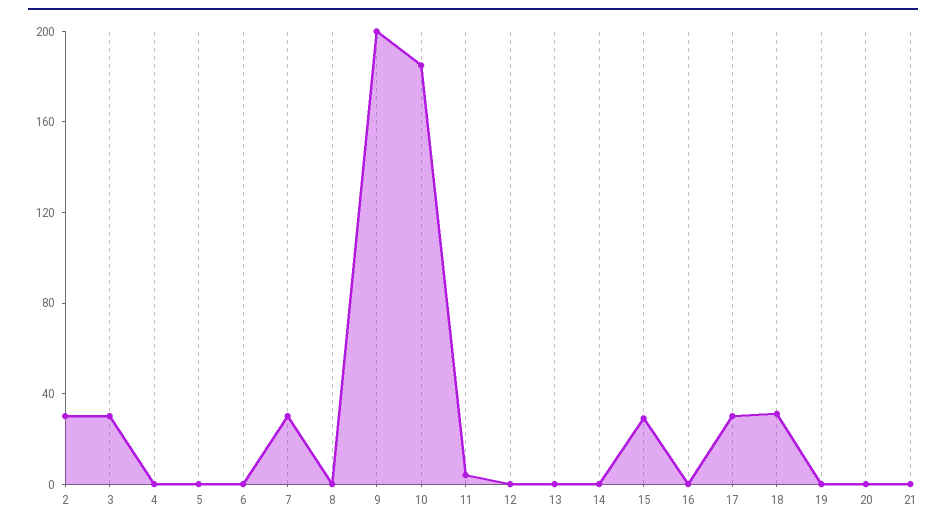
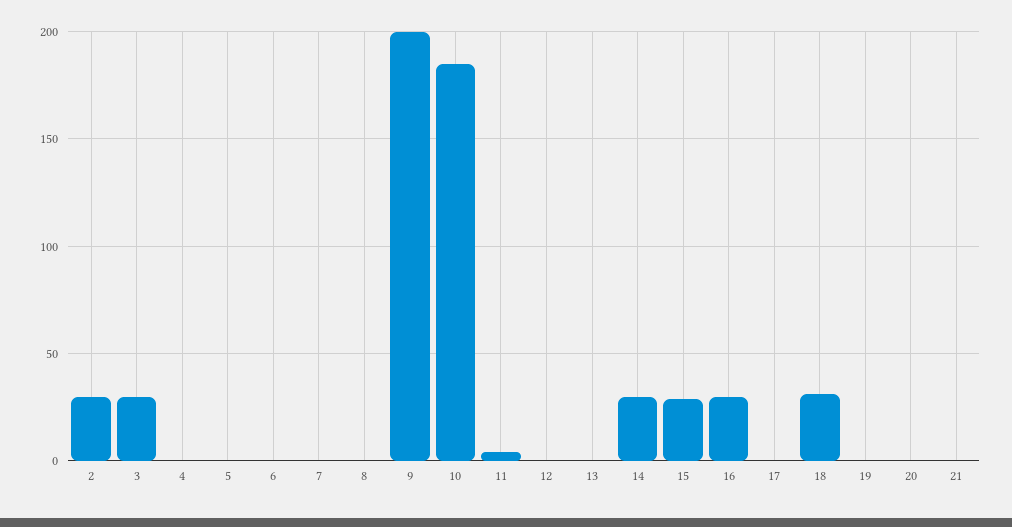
  {
    "2": 30,
    "3": 30,
    "4": 0,
    "5": 0,
    "6": 0,
-   "7": 30,
+   "7": 0,
    "8": 0,
    "9": 200,
    "10": 185,
    "11": 5,
    "12": 0,
    "13": 0,
-   "14": 0,
+   "14": 30,
    "15": 30,
-   "16": 0,
+   "16": 30,
-   "17": 30,
+   "17": 0,
    "18": 30,
    "19": 0,
    "20": 0,
    "21": 0
  }

